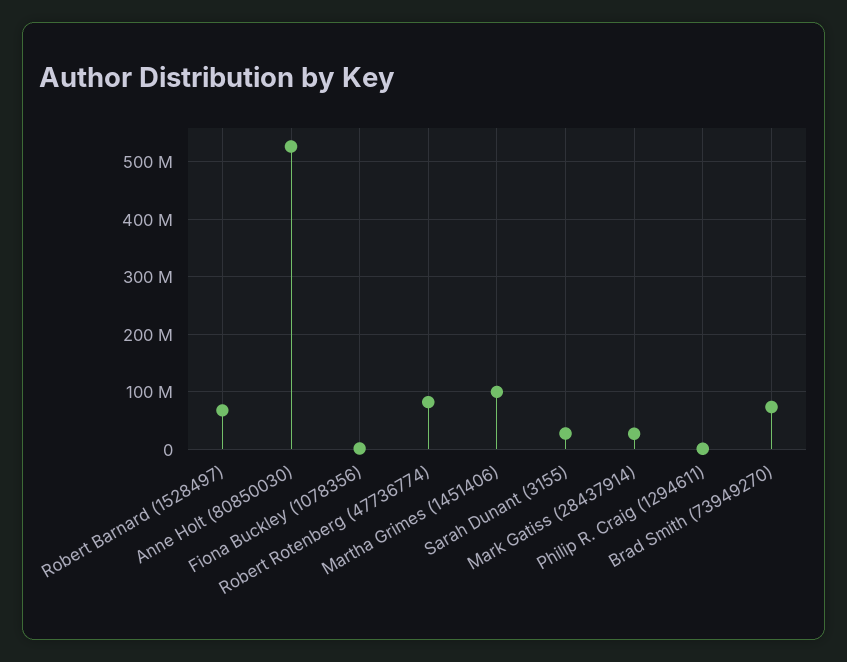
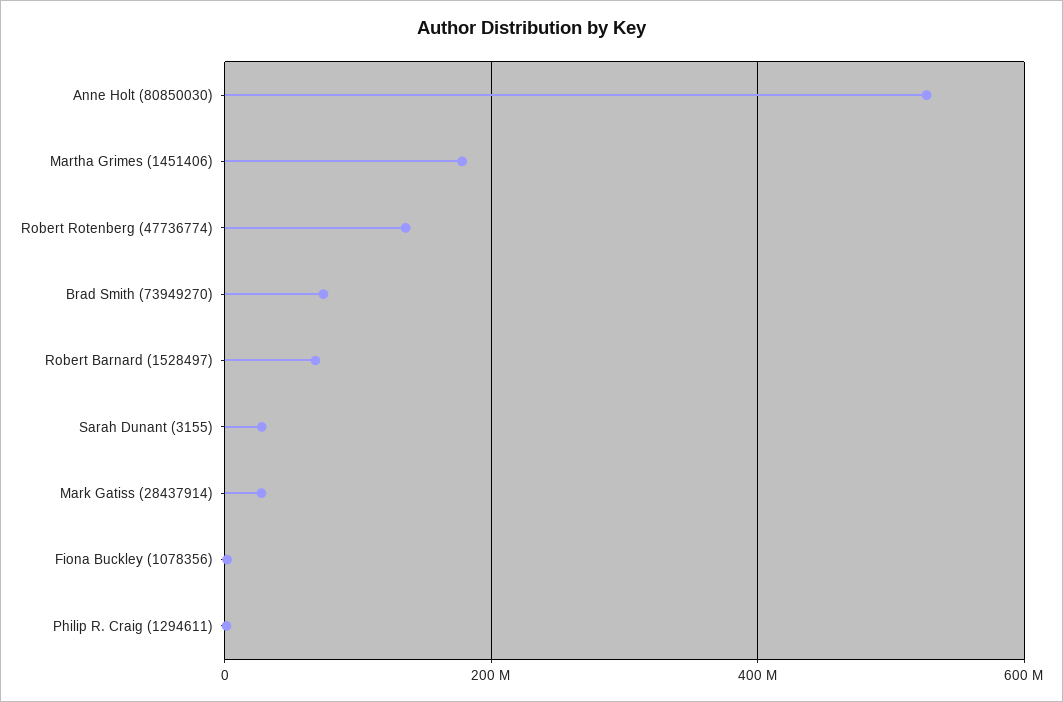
  {
    "Robert Barnard (1528497)": 60000000,
    "Anne Holt (80850030)": 520000000,
    "Fiona Buckley (1078356)": 0,
-   "Robert Rotenberg (47736774)": 80000000,
+   "Robert Rotenberg (47736774)": 140000000,
-   "Martha Grimes (1451406)": 100000000,
+   "Martha Grimes (1451406)": 180000000,
    "Sarah Dunant (3155)": 20000000,
    "Mark Gatiss (28437914)": 20000000,
    "Philip R. Craig (1294611)": 0,
    "Brad Smith (73949270)": 80000000
  }

